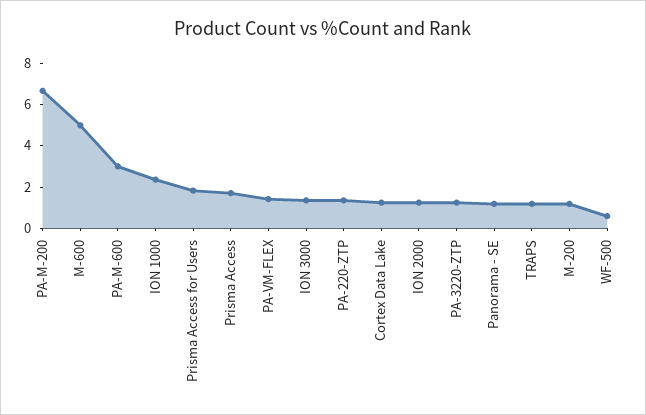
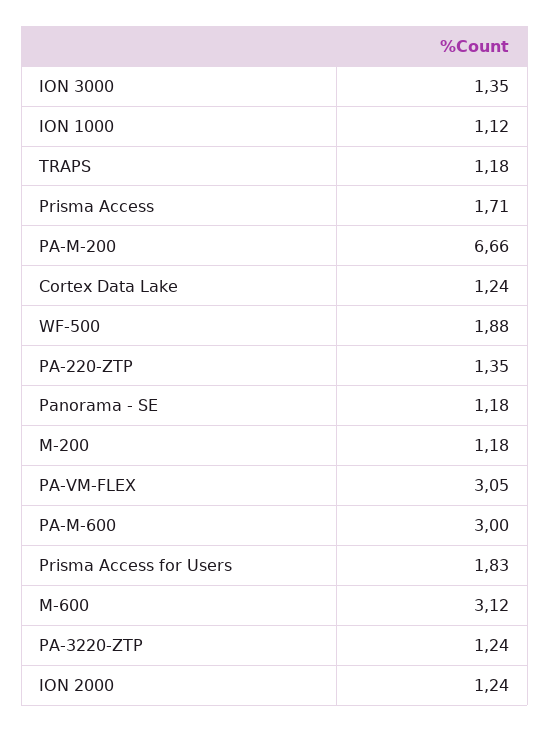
  {
    "PA-M-200": 6.66,
-   "M-600": 5,
+   "M-600": 3.12,
    "PA-M-600": 3,
-   "ION 1000": 2.5,
+   "ION 1000": 1.12,
    "Prisma Access for Users": 1.83,
    "Prisma Access": 1.71,
-   "PA-VM-FLEX": 1.5,
+   "PA-VM-FLEX": 3.05,
    "ION 3000": 1.35,
    "PA-220-ZTP": 1.35,
    "Cortex Data Lake": 1.24,
    "ION 2000": 1.24,
    "PA-3220-ZTP": 1.24,
    "Panorama - SE": 1.18,
    "TRAPS": 1.18,
    "M-200": 1.18,
-   "WF-500": 0.5
+   "WF-500": 1.88
  }

